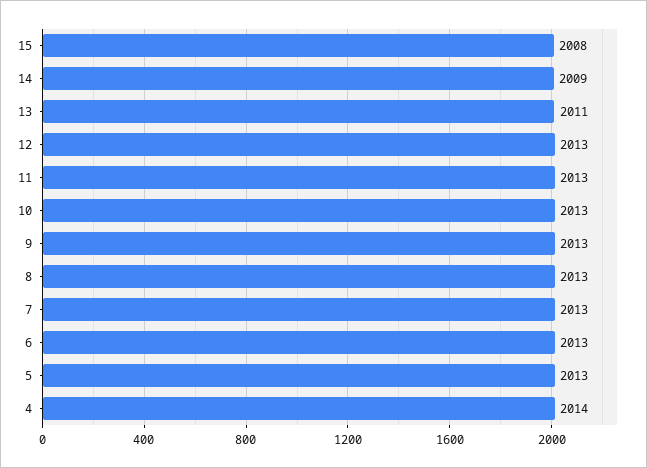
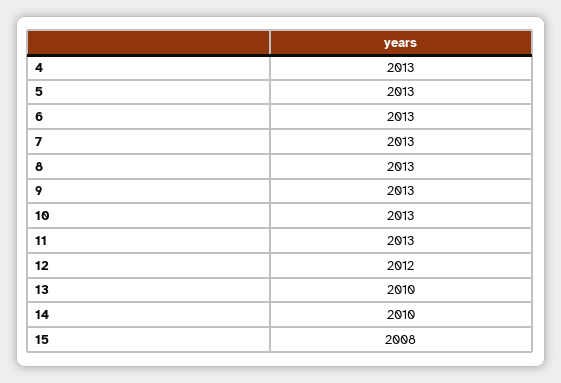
  {
    "15": 2008,
-   "14": 2009,
+   "14": 2010,
-   "13": 2011,
+   "13": 2010,
-   "12": 2013,
+   "12": 2012,
    "11": 2013,
    "10": 2013,
    "9": 2013,
    "8": 2013,
    "7": 2013,
    "6": 2013,
    "5": 2013,
-   "4": 2014
+   "4": 2013
  }

